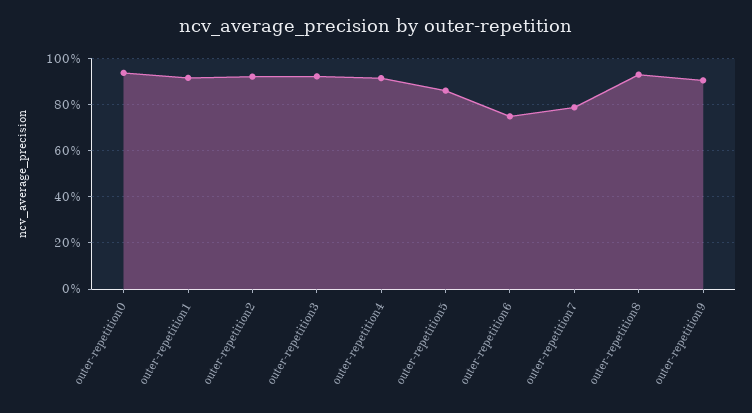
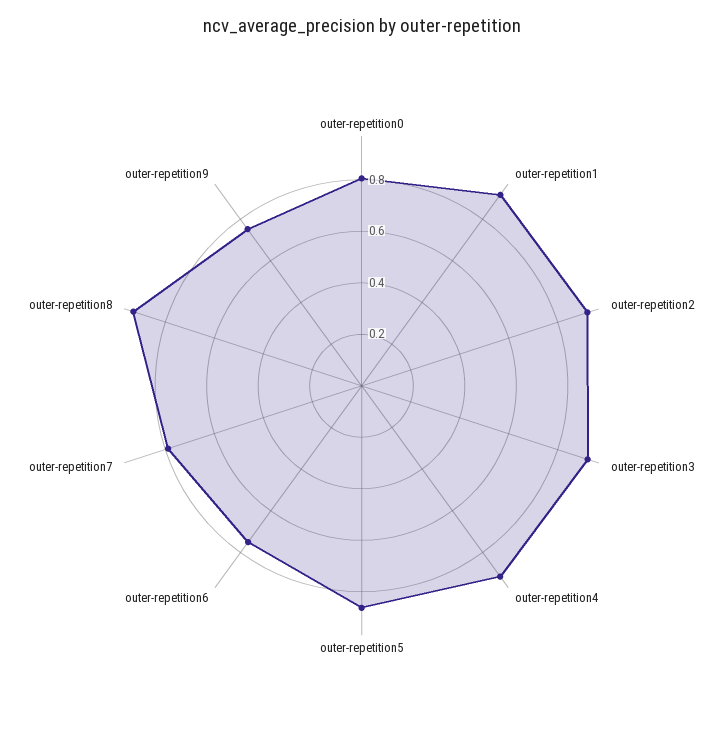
  {
-   "outer-repetition0": 0.95,
+   "outer-repetition0": 0.8,
    "outer-repetition1": 0.9,
    "outer-repetition2": 0.9,
    "outer-repetition3": 0.9,
    "outer-repetition4": 0.9,
    "outer-repetition5": 0.85,
    "outer-repetition6": 0.75,
    "outer-repetition7": 0.8,
    "outer-repetition8": 0.95,
-   "outer-repetition9": 0.9
+   "outer-repetition9": 0.75
  }

